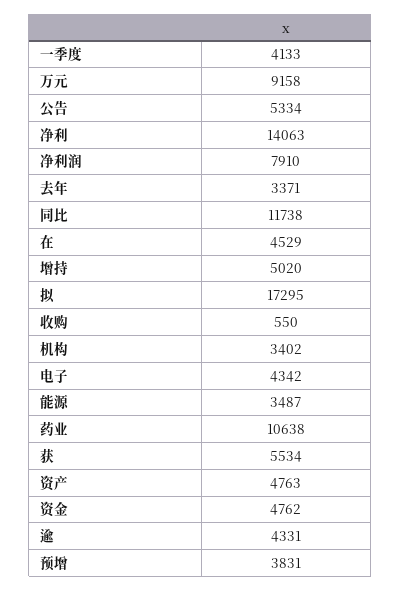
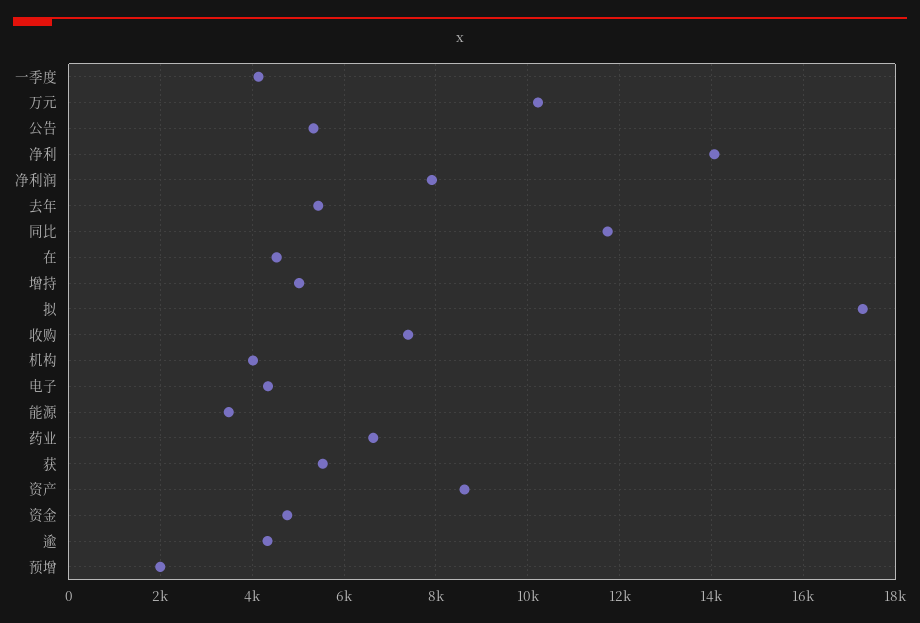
  {
    "一季度": 4133,
-   "万元": 9158,
+   "万元": 10200,
    "公告": 5334,
    "净利": 14063,
    "净利润": 7910,
-   "去年": 3371,
+   "去年": 5400,
    "同比": 11738,
    "在": 4529,
    "增持": 5020,
    "拟": 17295,
-   "收购": 550,
+   "收购": 7400,
-   "机构": 3402,
+   "机构": 4000,
    "电子": 4342,
    "能源": 3487,
-   "药业": 10638,
+   "药业": 6600,
    "获": 5534,
-   "资产": 4763,
+   "资产": 8600,
    "资金": 4762,
    "逾": 4331,
-   "预增": 3831
+   "预增": 2000
  }

